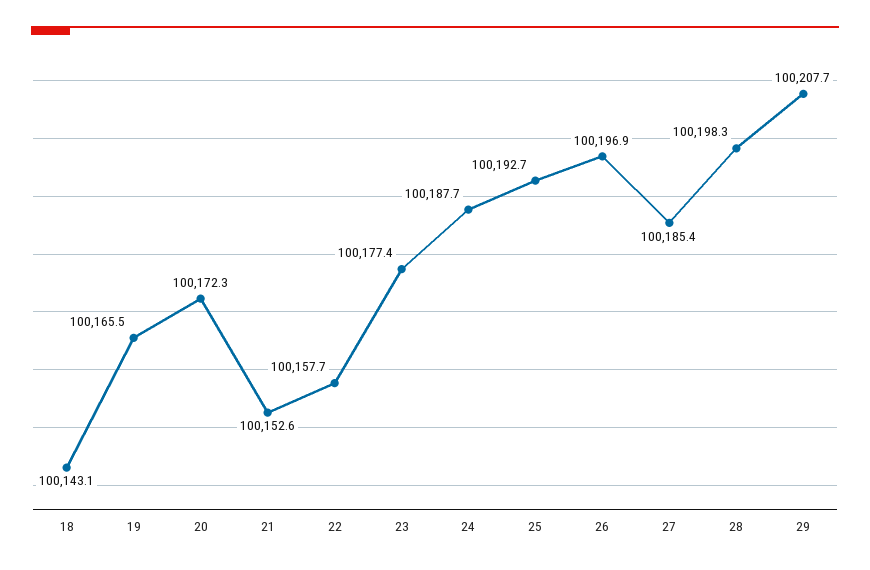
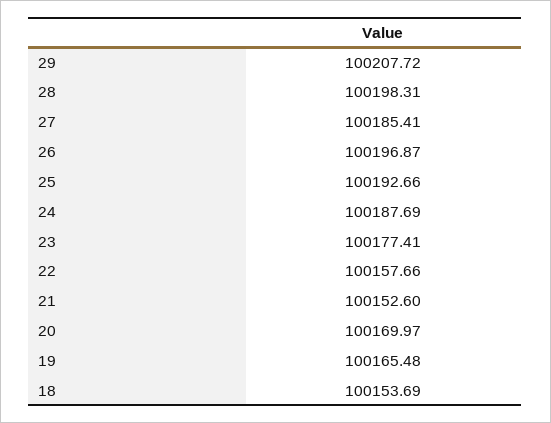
  {
-   "18": 100143.1,
+   "18": 100153.69,
    "19": 100165.48,
-   "20": 100172.3,
+   "20": 100169.97,
    "21": 100152.6,
    "22": 100157.66,
    "23": 100177.41,
    "24": 100187.69,
    "25": 100192.66,
    "26": 100196.87,
    "27": 100185.41,
    "28": 100198.31,
    "29": 100207.72
  }

